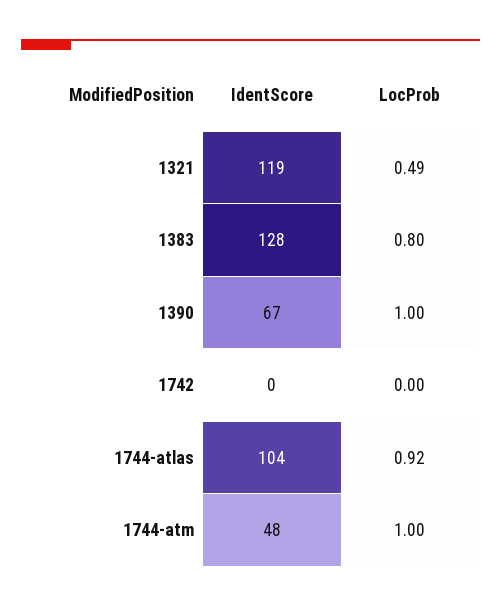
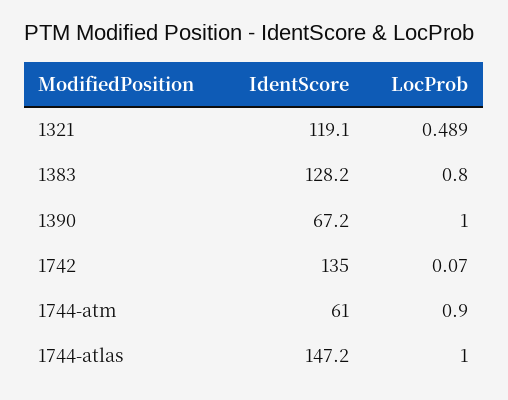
  {
    "IdentScore": {
      "1321": 119.1,
      "1383": 128.2,
      "1390": 67.2,
-     "1742": 0,
+     "1742": 135,
-     "1744-atlas": 104,
+     "1744-atlas": 147.2,
-     "1744-atm": 48
+     "1744-atm": 61
    },
    "LocProb": {
      "1321": 0.489,
      "1383": 0.8,
      "1390": 1,
-     "1742": 0,
+     "1742": 0.07,
-     "1744-atlas": 0.92,
+     "1744-atlas": 1,
-     "1744-atm": 1
+     "1744-atm": 0.9
    }
  }

